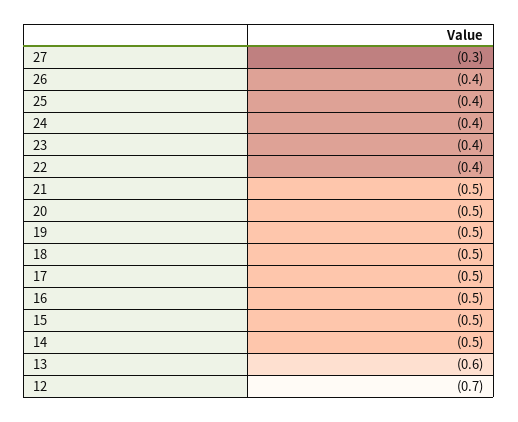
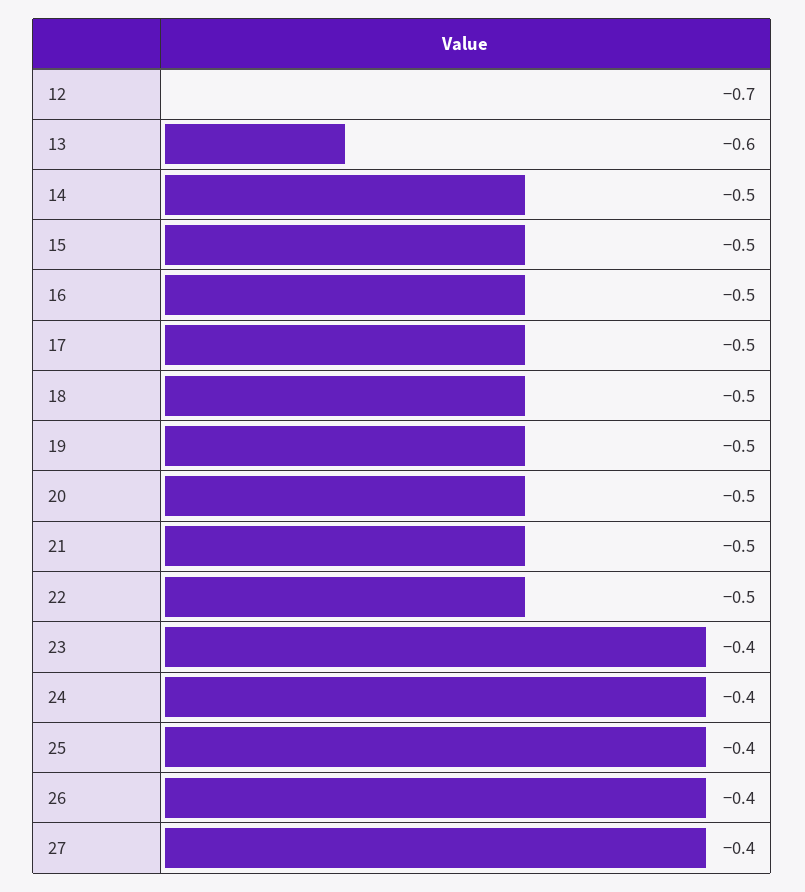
  {
-   "27": -0.3,
+   "27": -0.4,
    "26": -0.4,
    "25": -0.4,
    "24": -0.4,
    "23": -0.4,
-   "22": -0.4,
+   "22": -0.5,
    "21": -0.5,
    "20": -0.5,
    "19": -0.5,
    "18": -0.5,
    "17": -0.5,
    "16": -0.5,
    "15": -0.5,
    "14": -0.5,
    "13": -0.6,
    "12": -0.7
  }

